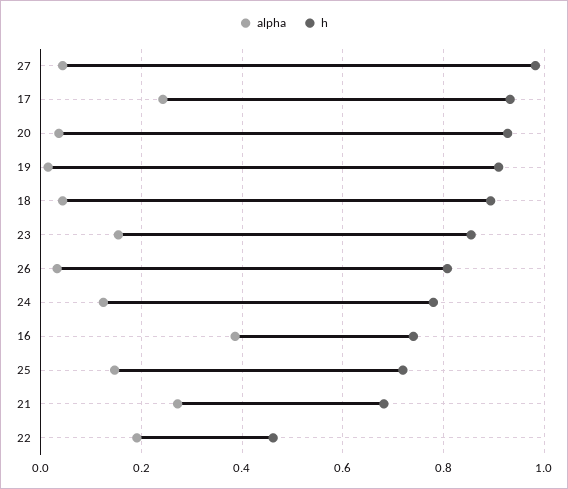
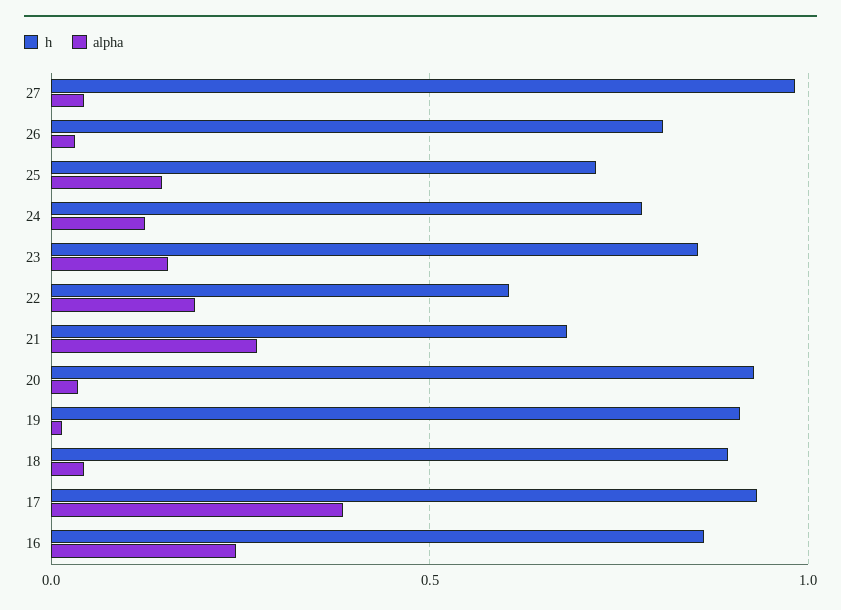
  {
    "alpha": {
      "27": 0.04,
-     "17": 0.24,
+     "17": 0.4,
      "20": 0.04,
      "19": 0.02,
      "18": 0.04,
      "23": 0.16,
      "26": 0.04,
      "24": 0.12,
-     "16": 0.38,
+     "16": 0.25,
      "25": 0.14,
      "21": 0.28,
      "22": 0.2
    },
    "h": {
      "27": 0.98,
      "17": 0.94,
      "20": 0.92,
      "19": 0.9,
      "18": 0.9,
      "23": 0.86,
      "26": 0.8,
      "24": 0.78,
-     "16": 0.74,
+     "16": 0.85,
      "25": 0.72,
      "21": 0.68,
-     "22": 0.46
+     "22": 0.6
    }
  }

